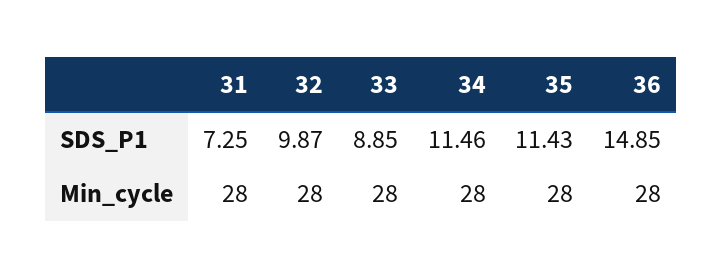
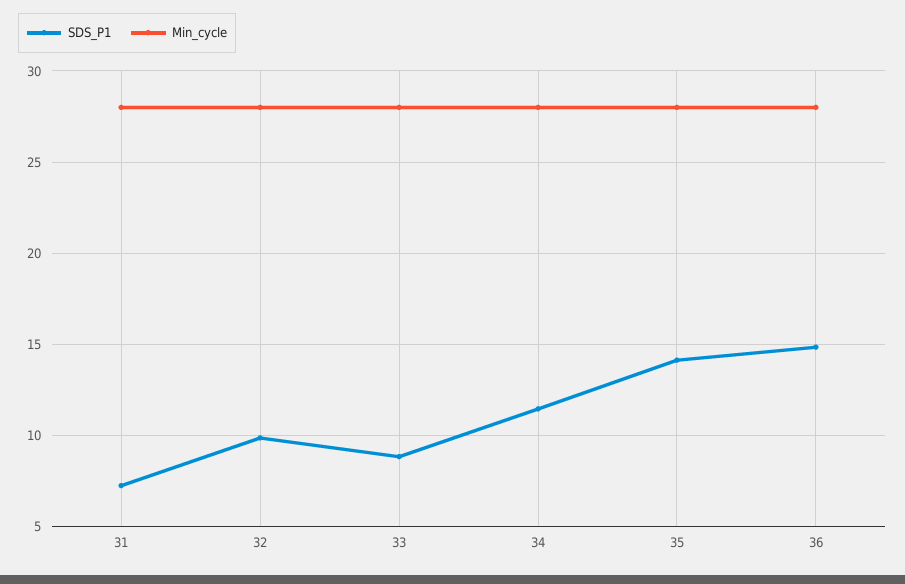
  {
    "SDS_P1": {
      "31": 7.25,
      "32": 9.87,
      "33": 8.85,
      "34": 11.46,
-     "35": 11.43,
+     "35": 14,
      "36": 14.85
    },
    "Min_cycle": {
      "31": 28,
      "32": 28,
      "33": 28,
      "34": 28,
      "35": 28,
      "36": 28
    }
  }

